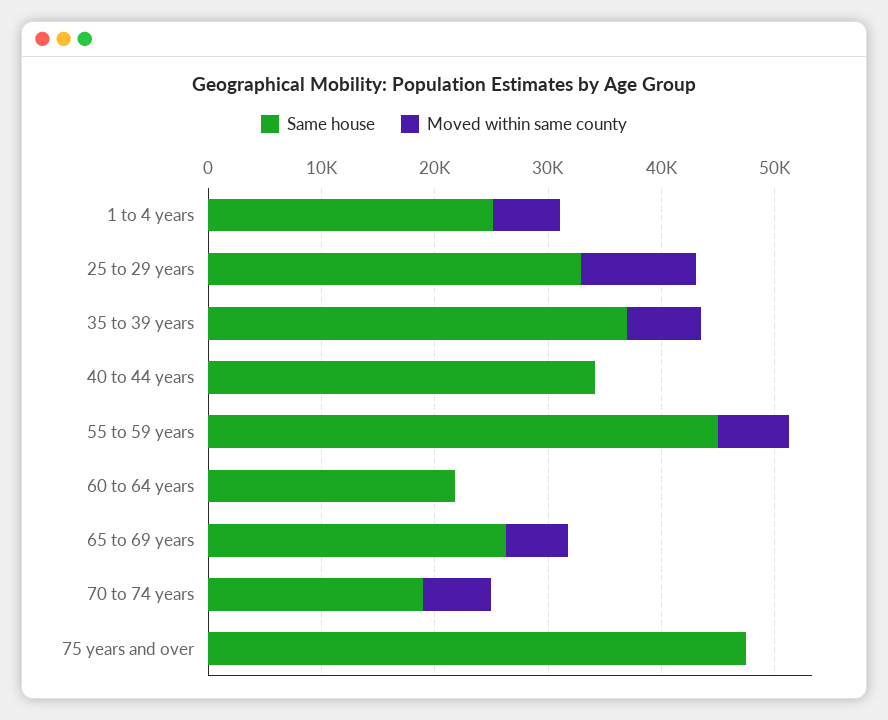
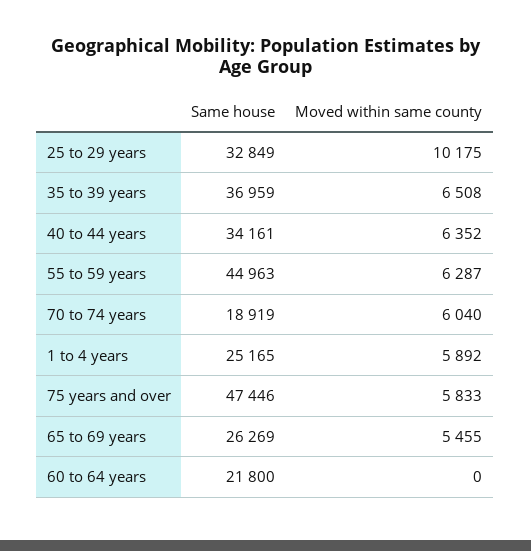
  {
    "Same house": {
      "1 to 4 years": 25165,
      "25 to 29 years": 32849,
      "35 to 39 years": 36959,
      "40 to 44 years": 34161,
      "55 to 59 years": 44963,
      "60 to 64 years": 21800,
      "65 to 69 years": 26269,
      "70 to 74 years": 18919,
      "75 years and over": 47446
    },
    "Moved within same county": {
      "1 to 4 years": 5892,
      "25 to 29 years": 10175,
      "35 to 39 years": 6508,
-     "40 to 44 years": 0,
+     "40 to 44 years": 6352,
      "55 to 59 years": 6287,
      "60 to 64 years": 0,
      "65 to 69 years": 5455,
      "70 to 74 years": 6040,
-     "75 years and over": 0
+     "75 years and over": 5833
    }
  }

